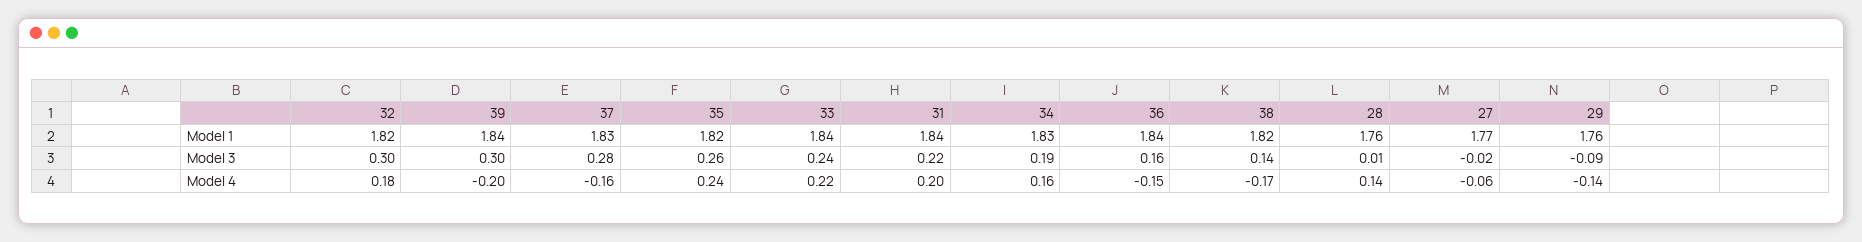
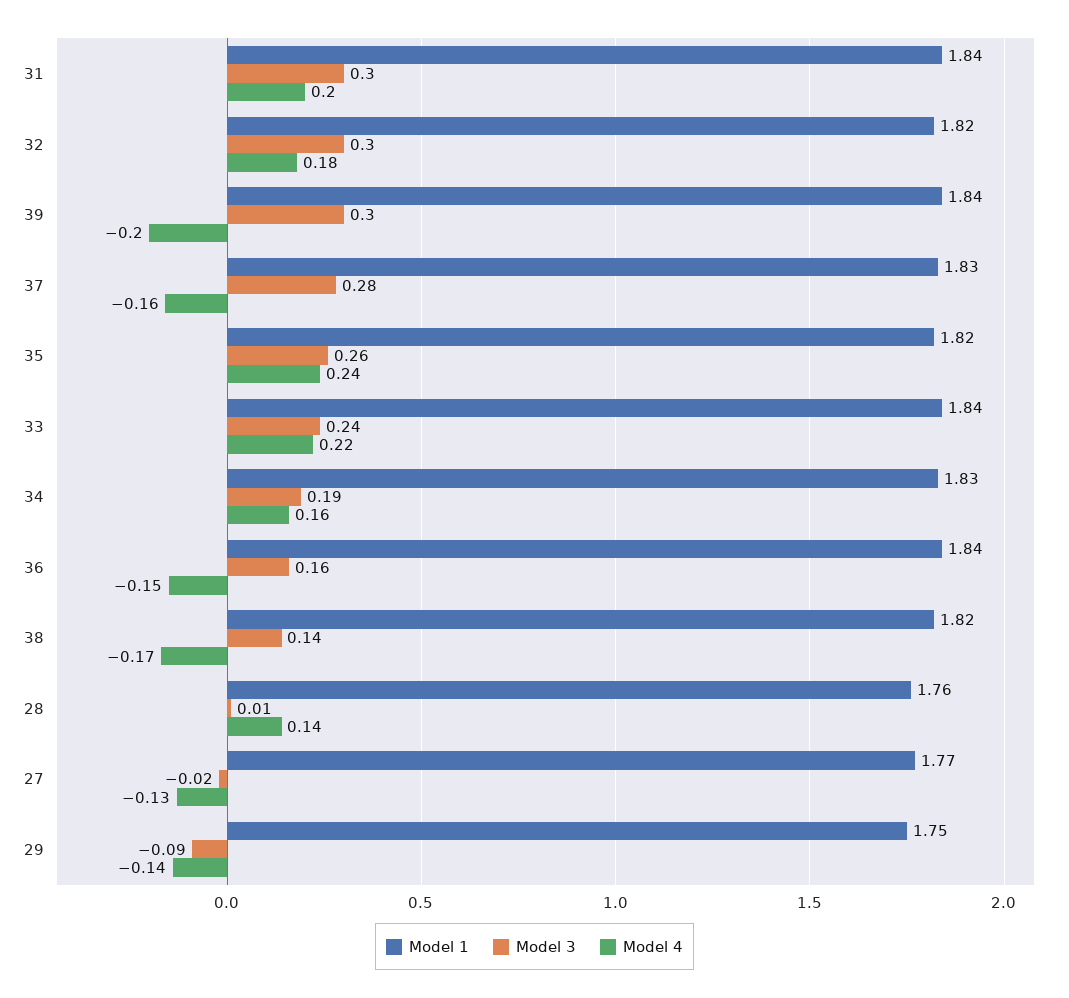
  {
    "Model 1": {
      "32": 1.82,
      "39": 1.84,
      "37": 1.83,
      "35": 1.82,
      "33": 1.84,
      "31": 1.84,
      "34": 1.83,
      "36": 1.84,
      "38": 1.82,
      "28": 1.76,
      "27": 1.77,
-     "29": 1.76
+     "29": 1.75
    },
    "Model 3": {
      "32": 0.3,
      "39": 0.3,
      "37": 0.28,
      "35": 0.26,
      "33": 0.24,
-     "31": 0.22,
+     "31": 0.3,
      "34": 0.19,
      "36": 0.16,
      "38": 0.14,
      "28": 0.01,
      "27": -0.02,
      "29": -0.09
    },
    "Model 4": {
      "32": 0.18,
      "39": -0.2,
      "37": -0.16,
      "35": 0.24,
      "33": 0.22,
      "31": 0.2,
      "34": 0.16,
      "36": -0.15,
      "38": -0.17,
      "28": 0.14,
-     "27": -0.06,
+     "27": -0.13,
      "29": -0.14
    }
  }

